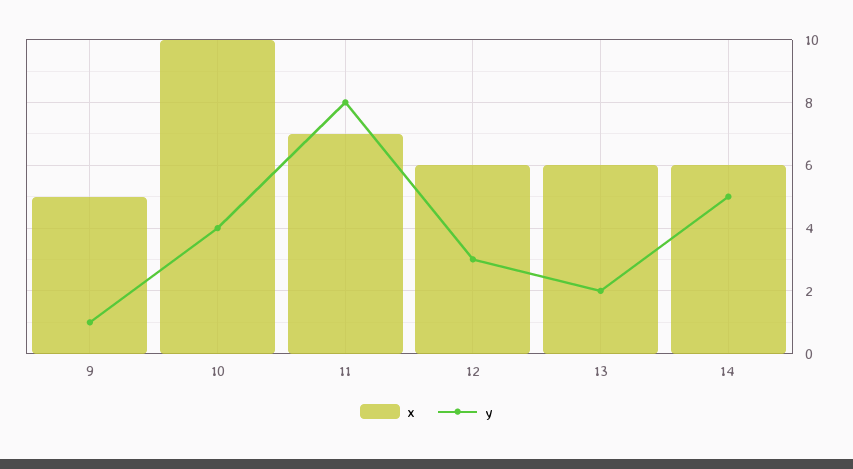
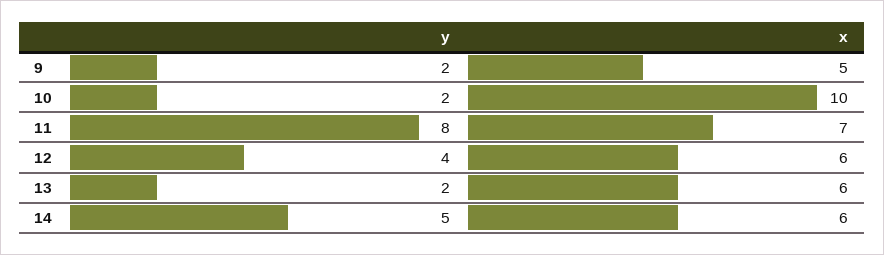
  {
    "x": {
      "9": 5,
      "10": 10,
      "11": 7,
      "12": 6,
      "13": 6,
      "14": 6
    },
    "y": {
-     "9": 1,
+     "9": 2,
-     "10": 4,
+     "10": 2,
      "11": 8,
-     "12": 3,
+     "12": 4,
      "13": 2,
      "14": 5
    }
  }

